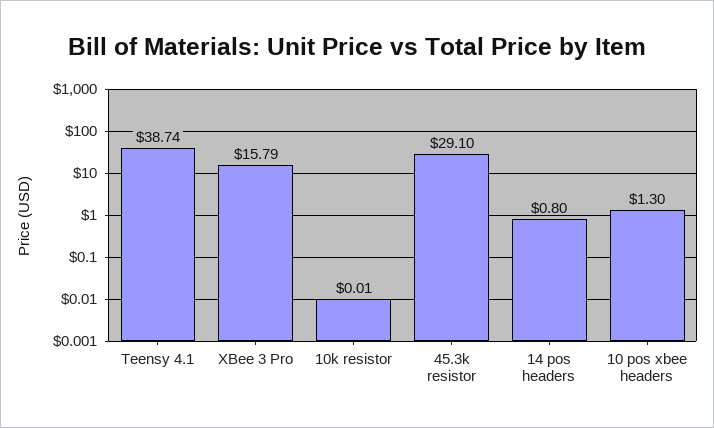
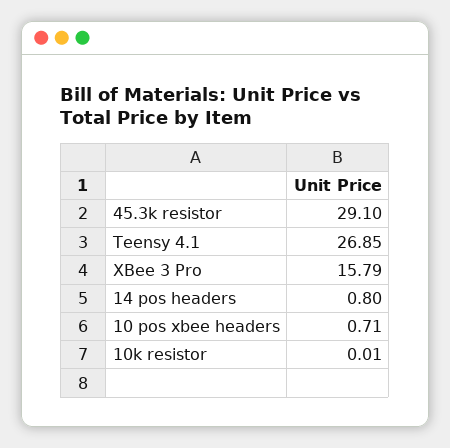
  {
-   "Teensy 4.1": 38.74,
+   "Teensy 4.1": 26.85,
    "XBee 3 Pro": 15.79,
    "10k resistor": 0.01,
    "45.3k resistor": 29.1,
    "14 pos headers": 0.8,
-   "10 pos xbee headers": 1.3
+   "10 pos xbee headers": 0.71
  }

